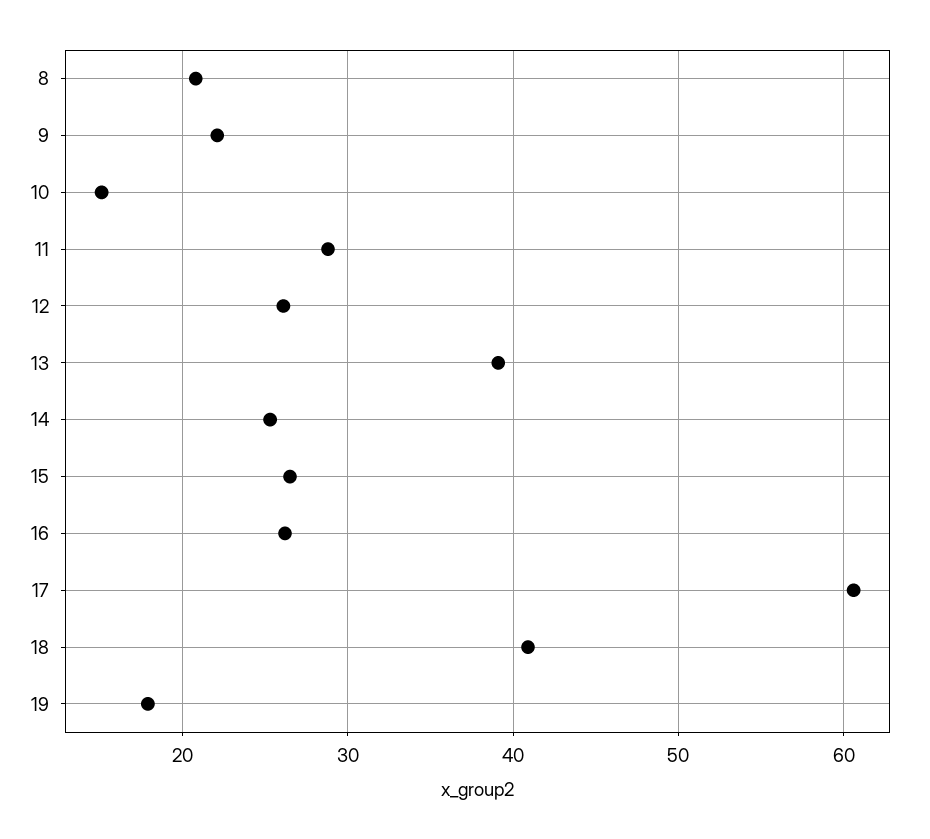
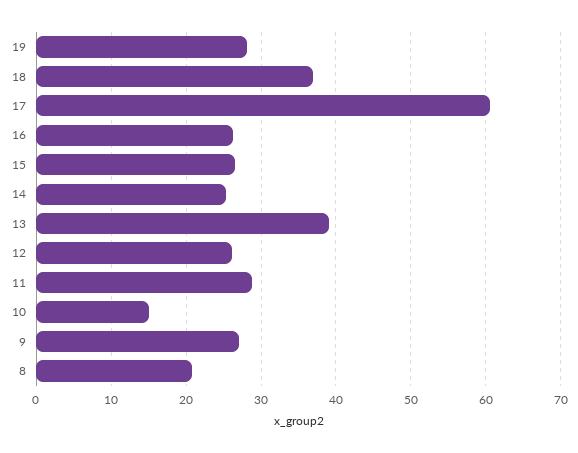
  {
    "8": 21,
-   "9": 22,
+   "9": 27,
    "10": 15,
    "11": 29,
    "12": 26,
    "13": 39,
    "14": 25,
    "15": 27,
    "16": 26,
    "17": 61,
-   "18": 41,
+   "18": 37,
-   "19": 18
+   "19": 28
  }

